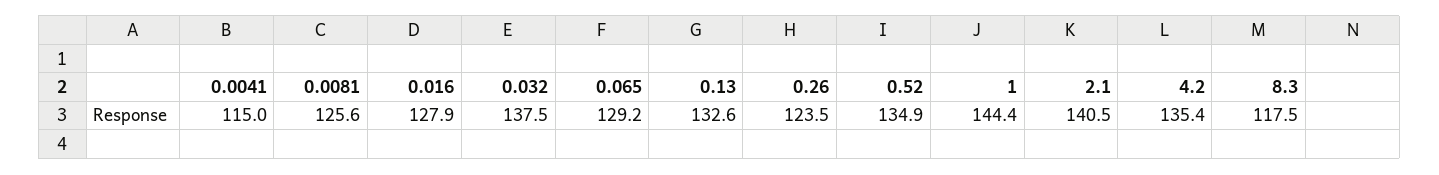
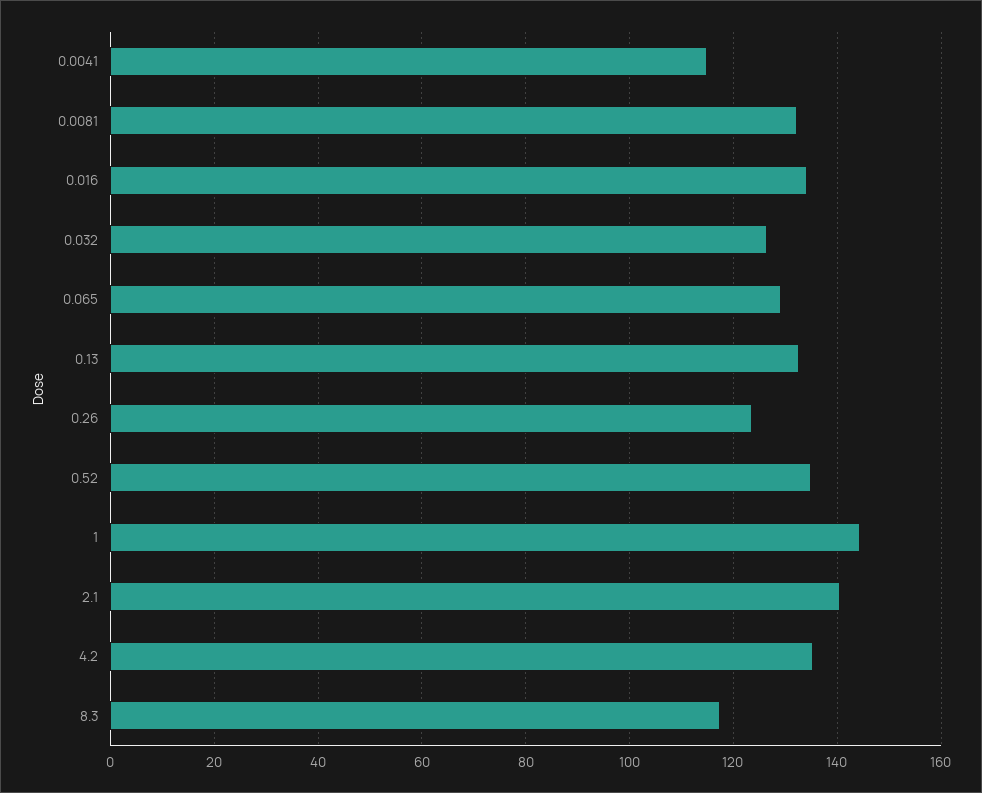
  {
    "0.0041": 115,
-   "0.0081": 125.6,
+   "0.0081": 132,
-   "0.016": 127.9,
+   "0.016": 134,
-   "0.032": 137.5,
+   "0.032": 126,
    "0.065": 129.2,
    "0.13": 132.6,
    "0.26": 123.5,
    "0.52": 134.9,
    "1": 144.4,
    "2.1": 140.5,
    "4.2": 135.4,
    "8.3": 117.5
  }

